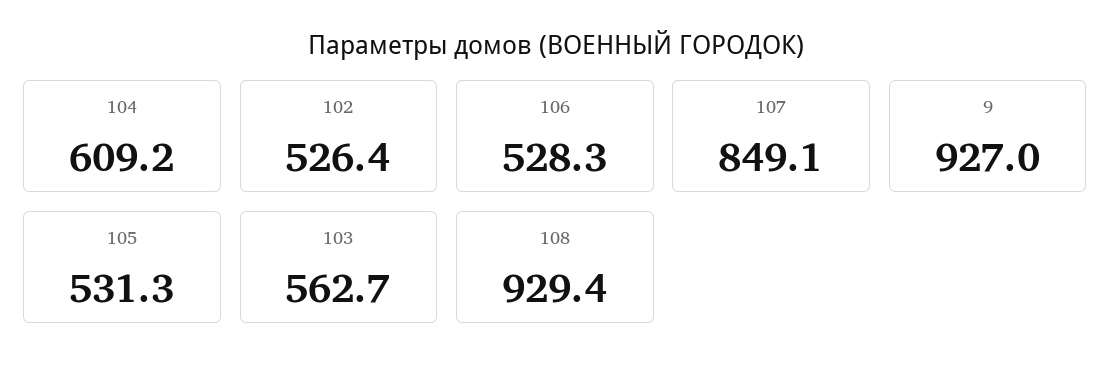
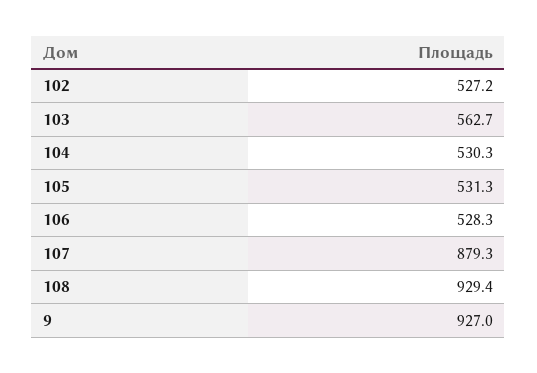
  {
-   "104": 609.2,
+   "104": 530.3,
-   "102": 526.4,
+   "102": 527.2,
    "106": 528.3,
-   "107": 849.1,
+   "107": 879.3,
    "9": 927,
    "105": 531.3,
    "103": 562.7,
    "108": 929.4
  }

